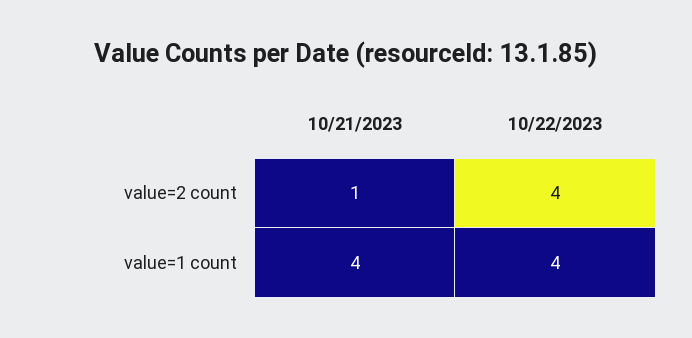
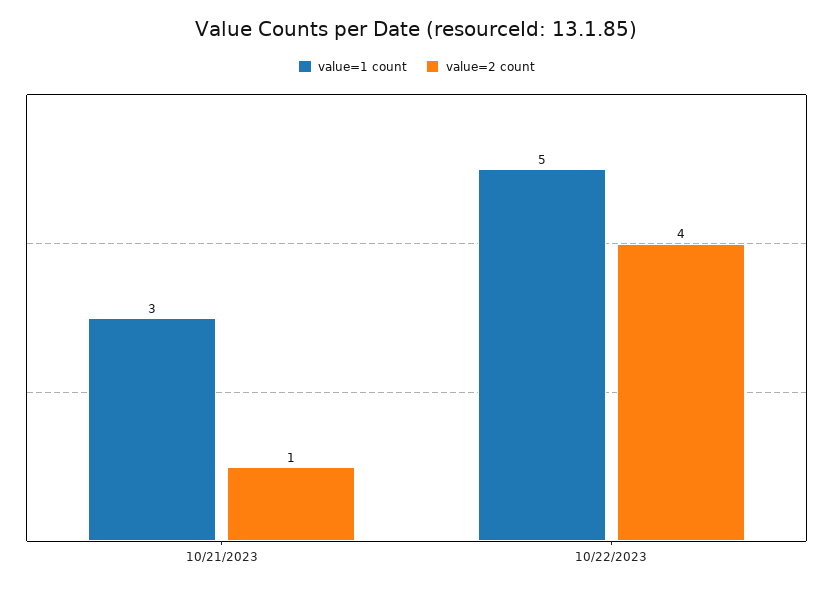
  {
    "value=2 count": {
      "10/21/2023": 1,
      "10/22/2023": 4
    },
    "value=1 count": {
-     "10/21/2023": 4,
+     "10/21/2023": 3,
-     "10/22/2023": 4
+     "10/22/2023": 5
    }
  }

